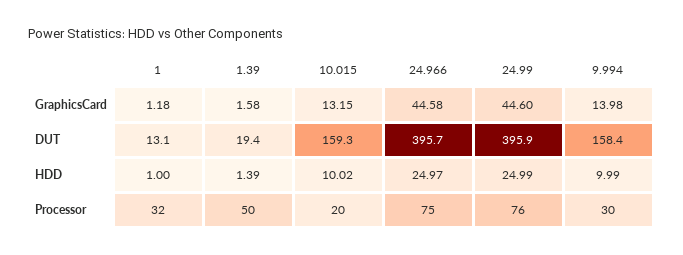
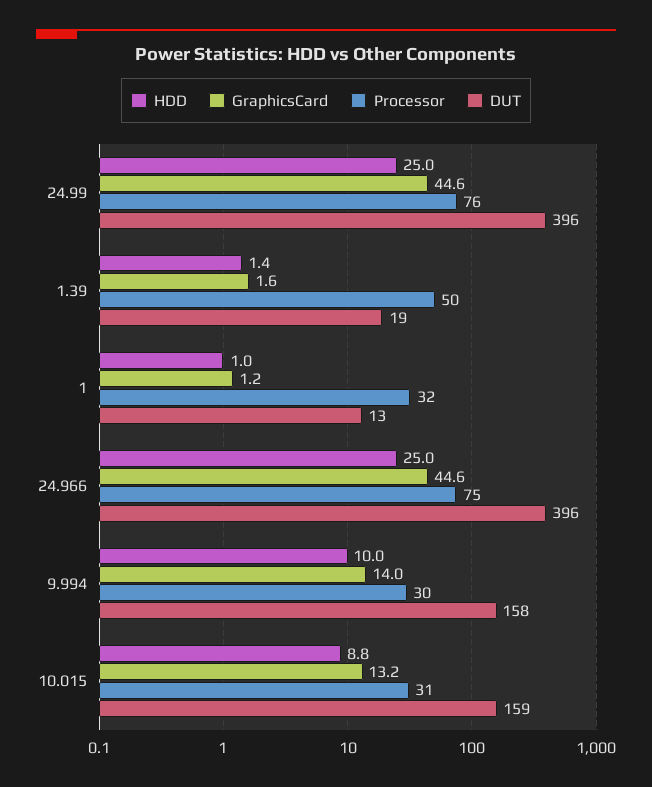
  {
    "GraphicsCard": {
      "1": 1.18,
      "1.39": 1.58,
      "10.015": 13.15,
      "24.966": 44.58,
      "24.99": 44.6,
      "9.994": 13.98
    },
    "DUT": {
      "1": 13.1,
      "1.39": 19.4,
      "10.015": 159.3,
      "24.966": 395.7,
      "24.99": 395.9,
      "9.994": 158.4
    },
    "HDD": {
      "1": 1,
      "1.39": 1.39,
-     "10.015": 10.02,
+     "10.015": 8.8,
      "24.966": 24.97,
      "24.99": 24.99,
      "9.994": 9.99
    },
    "Processor": {
      "1": 32,
      "1.39": 50,
-     "10.015": 20,
+     "10.015": 31,
      "24.966": 75,
      "24.99": 76,
      "9.994": 30
    }
  }

